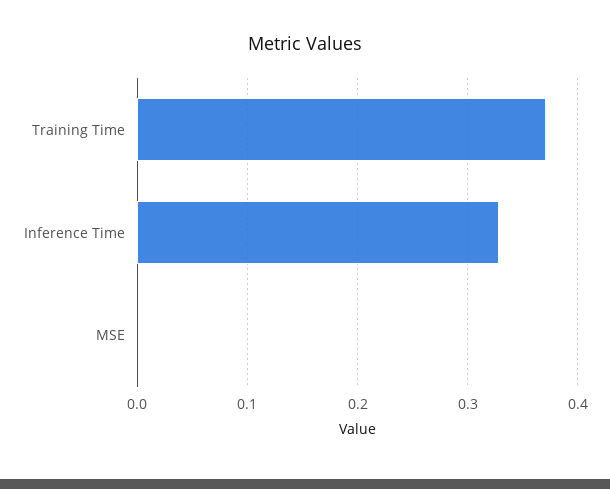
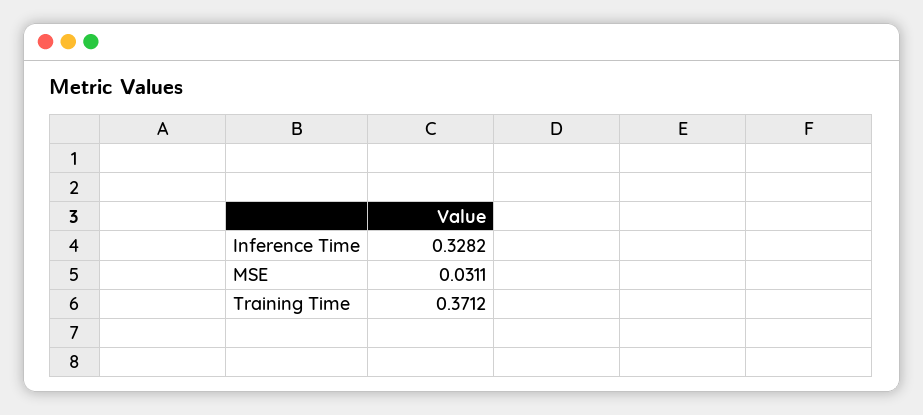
  {
    "Training Time": 0.3712,
    "Inference Time": 0.3282,
-   "MSE": 0
+   "MSE": 0.0311
  }

